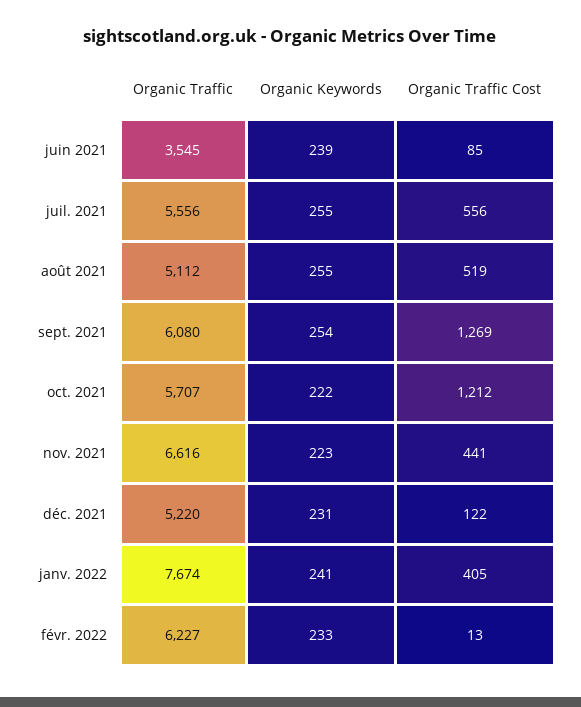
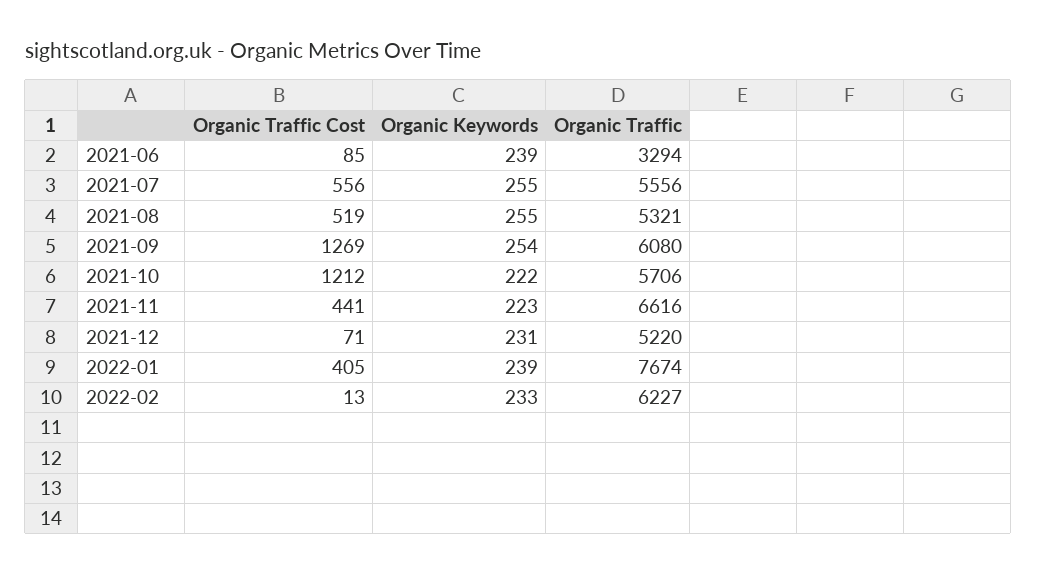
  {
    "Organic Traffic": {
-     "juin 2021": 3545,
+     "juin 2021": 3294,
      "juil. 2021": 5556,
-     "août 2021": 5112,
+     "août 2021": 5321,
      "sept. 2021": 6080,
-     "oct. 2021": 5707,
+     "oct. 2021": 5706,
      "nov. 2021": 6616,
      "déc. 2021": 5220,
      "janv. 2022": 7674,
      "févr. 2022": 6227
    },
    "Organic Keywords": {
      "juin 2021": 239,
      "juil. 2021": 255,
      "août 2021": 255,
      "sept. 2021": 254,
      "oct. 2021": 222,
      "nov. 2021": 223,
      "déc. 2021": 231,
-     "janv. 2022": 241,
+     "janv. 2022": 239,
      "févr. 2022": 233
    },
    "Organic Traffic Cost": {
      "juin 2021": 85,
      "juil. 2021": 556,
      "août 2021": 519,
      "sept. 2021": 1269,
      "oct. 2021": 1212,
      "nov. 2021": 441,
-     "déc. 2021": 122,
+     "déc. 2021": 71,
      "janv. 2022": 405,
      "févr. 2022": 13
    }
  }

